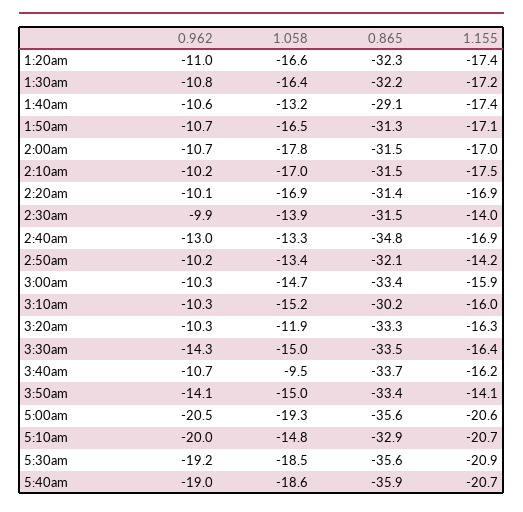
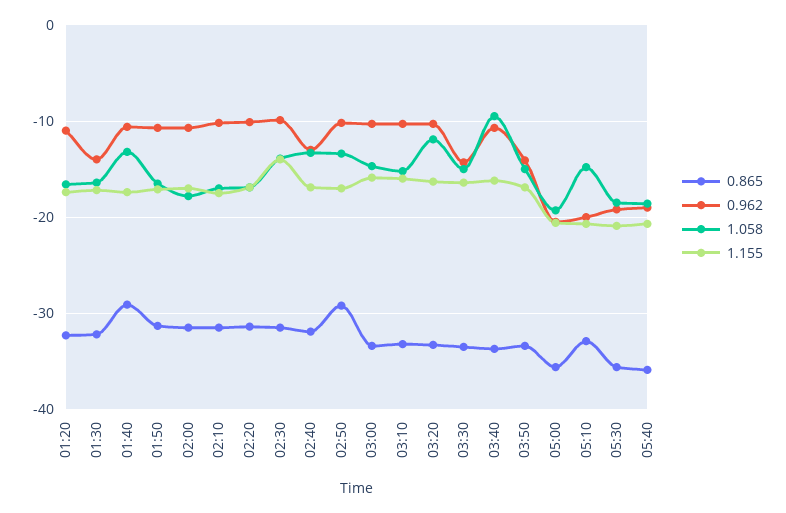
  {
    "0.962": {
      "1:20am": -11,
-     "1:30am": -10.8,
+     "1:30am": -14,
      "1:40am": -10.6,
      "1:50am": -10.7,
      "2:00am": -10.7,
      "2:10am": -10.2,
      "2:20am": -10.1,
      "2:30am": -9.9,
      "2:40am": -13,
      "2:50am": -10.2,
      "3:00am": -10.3,
      "3:10am": -10.3,
      "3:20am": -10.3,
      "3:30am": -14.3,
      "3:40am": -10.7,
      "3:50am": -14.1,
      "5:00am": -20.5,
      "5:10am": -20,
      "5:30am": -19.2,
      "5:40am": -19
    },
    "1.058": {
      "1:20am": -16.6,
      "1:30am": -16.4,
      "1:40am": -13.2,
      "1:50am": -16.5,
      "2:00am": -17.8,
      "2:10am": -17,
      "2:20am": -16.9,
      "2:30am": -13.9,
      "2:40am": -13.3,
      "2:50am": -13.4,
      "3:00am": -14.7,
      "3:10am": -15.2,
      "3:20am": -11.9,
      "3:30am": -15,
      "3:40am": -9.5,
      "3:50am": -15,
      "5:00am": -19.3,
      "5:10am": -14.8,
      "5:30am": -18.5,
      "5:40am": -18.6
    },
    "0.865": {
      "1:20am": -32.3,
      "1:30am": -32.2,
      "1:40am": -29.1,
      "1:50am": -31.3,
      "2:00am": -31.5,
      "2:10am": -31.5,
      "2:20am": -31.4,
      "2:30am": -31.5,
-     "2:40am": -34.8,
+     "2:40am": -32,
-     "2:50am": -32.1,
+     "2:50am": -29,
      "3:00am": -33.4,
-     "3:10am": -30.2,
+     "3:10am": -33,
      "3:20am": -33.3,
      "3:30am": -33.5,
      "3:40am": -33.7,
      "3:50am": -33.4,
      "5:00am": -35.6,
      "5:10am": -32.9,
      "5:30am": -35.6,
      "5:40am": -35.9
    },
    "1.155": {
      "1:20am": -17.4,
      "1:30am": -17.2,
      "1:40am": -17.4,
      "1:50am": -17.1,
      "2:00am": -17,
      "2:10am": -17.5,
      "2:20am": -16.9,
      "2:30am": -14,
      "2:40am": -16.9,
-     "2:50am": -14.2,
+     "2:50am": -17,
      "3:00am": -15.9,
      "3:10am": -16,
      "3:20am": -16.3,
      "3:30am": -16.4,
      "3:40am": -16.2,
-     "3:50am": -14.1,
+     "3:50am": -17,
      "5:00am": -20.6,
      "5:10am": -20.7,
      "5:30am": -20.9,
      "5:40am": -20.7
    }
  }

